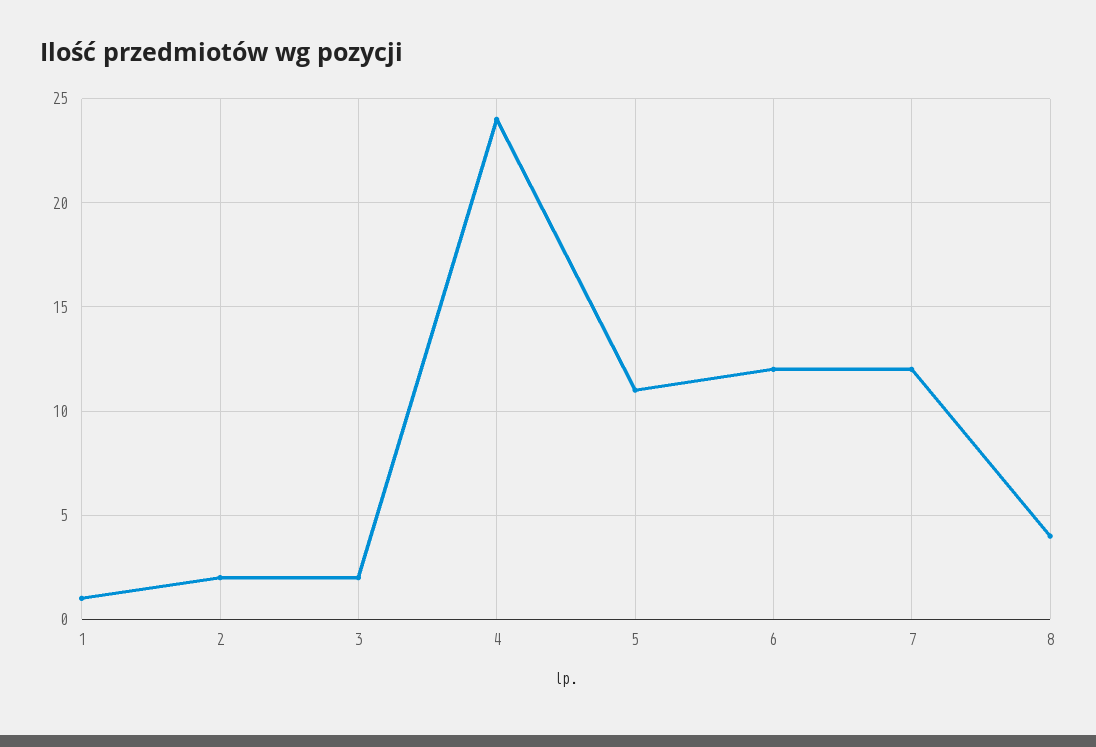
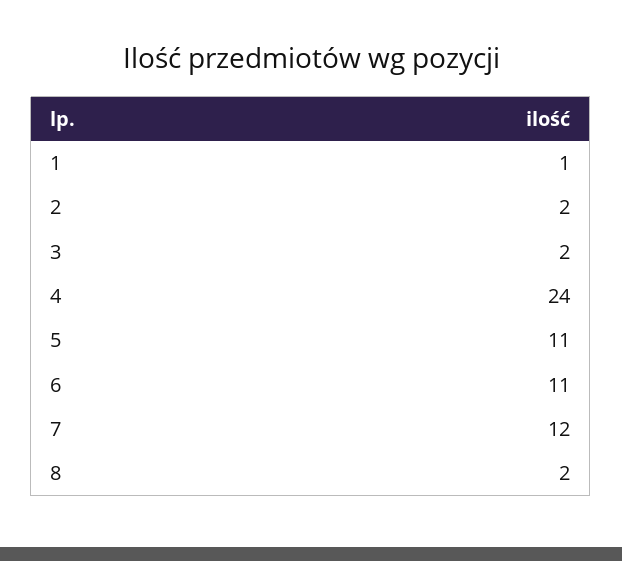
  {
    "1": 1,
    "2": 2,
    "3": 2,
    "4": 24,
    "5": 11,
-   "6": 12,
+   "6": 11,
    "7": 12,
-   "8": 4
+   "8": 2
  }

